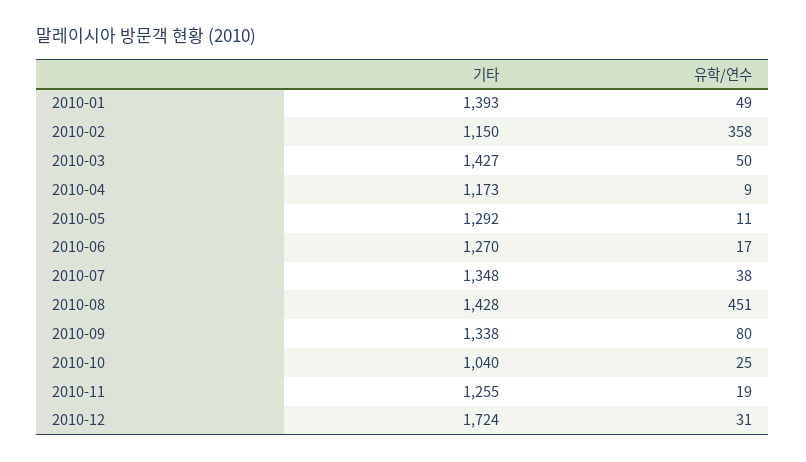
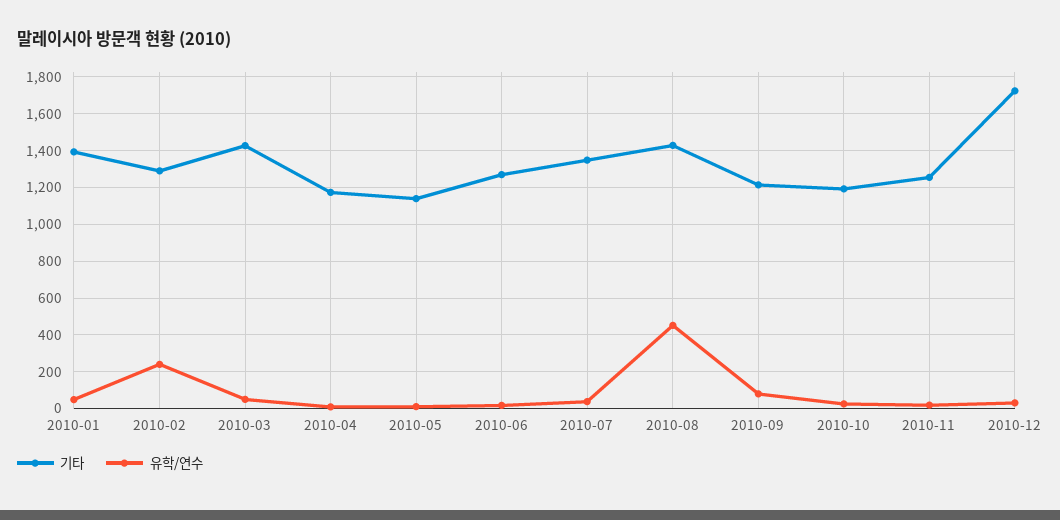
  {
    "기타": {
      "2010-01": 1393,
-     "2010-02": 1150,
+     "2010-02": 1300,
      "2010-03": 1427,
      "2010-04": 1173,
-     "2010-05": 1292,
+     "2010-05": 1150,
      "2010-06": 1270,
      "2010-07": 1348,
      "2010-08": 1428,
-     "2010-09": 1338,
+     "2010-09": 1200,
-     "2010-10": 1040,
+     "2010-10": 1200,
      "2010-11": 1255,
      "2010-12": 1724
    },
    "유학/연수": {
      "2010-01": 49,
-     "2010-02": 358,
+     "2010-02": 250,
      "2010-03": 50,
      "2010-04": 9,
      "2010-05": 11,
      "2010-06": 17,
      "2010-07": 38,
      "2010-08": 451,
      "2010-09": 80,
      "2010-10": 25,
      "2010-11": 19,
      "2010-12": 31
    }
  }

